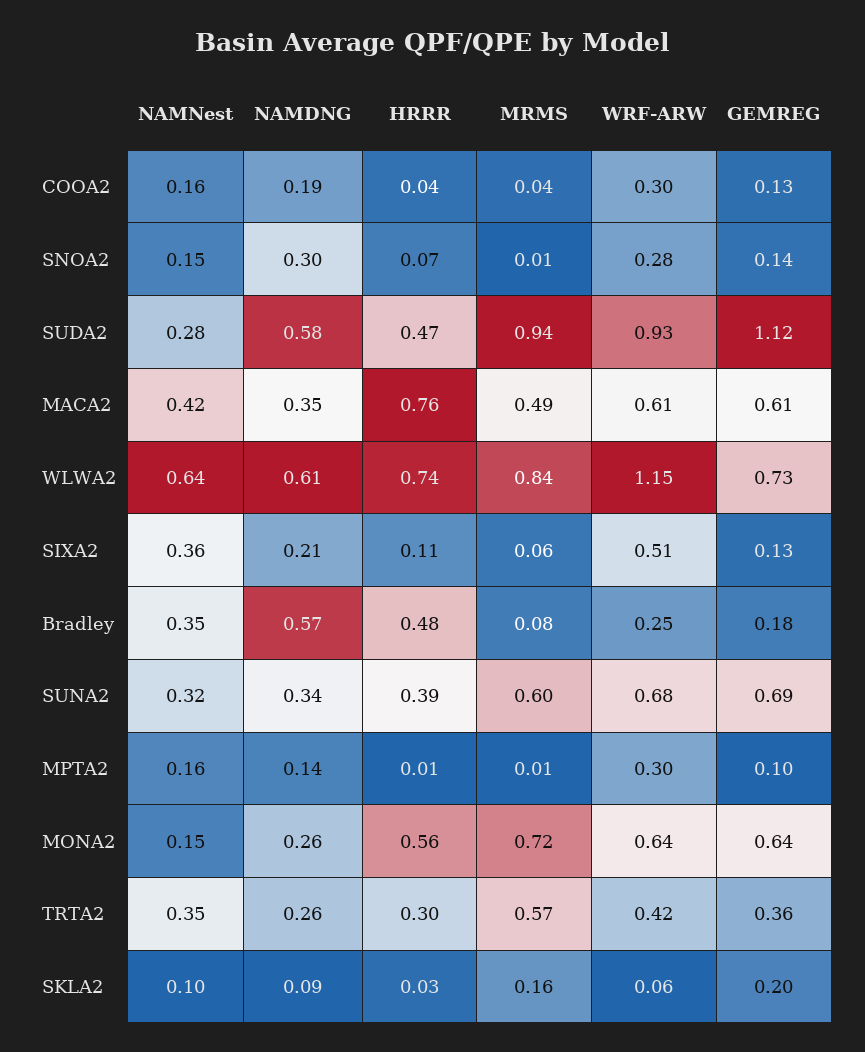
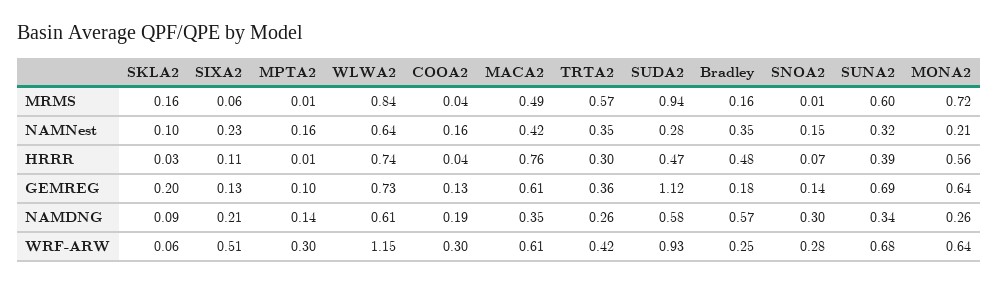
  {
    "NAMNest": {
      "COOA2": 0.16,
      "SNOA2": 0.15,
      "SUDA2": 0.28,
      "MACA2": 0.42,
      "WLWA2": 0.64,
-     "SIXA2": 0.36,
+     "SIXA2": 0.23,
      "Bradley": 0.35,
      "SUNA2": 0.32,
      "MPTA2": 0.16,
-     "MONA2": 0.15,
+     "MONA2": 0.21,
      "TRTA2": 0.35,
      "SKLA2": 0.1
    },
    "NAMDNG": {
      "COOA2": 0.19,
      "SNOA2": 0.3,
      "SUDA2": 0.58,
      "MACA2": 0.35,
      "WLWA2": 0.61,
      "SIXA2": 0.21,
      "Bradley": 0.57,
      "SUNA2": 0.34,
      "MPTA2": 0.14,
      "MONA2": 0.26,
      "TRTA2": 0.26,
      "SKLA2": 0.09
    },
    "HRRR": {
      "COOA2": 0.04,
      "SNOA2": 0.07,
      "SUDA2": 0.47,
      "MACA2": 0.76,
      "WLWA2": 0.74,
      "SIXA2": 0.11,
      "Bradley": 0.48,
      "SUNA2": 0.39,
      "MPTA2": 0.01,
      "MONA2": 0.56,
      "TRTA2": 0.3,
      "SKLA2": 0.03
    },
    "MRMS": {
      "COOA2": 0.04,
      "SNOA2": 0.01,
      "SUDA2": 0.94,
      "MACA2": 0.49,
      "WLWA2": 0.84,
      "SIXA2": 0.06,
-     "Bradley": 0.08,
+     "Bradley": 0.16,
      "SUNA2": 0.6,
      "MPTA2": 0.01,
      "MONA2": 0.72,
      "TRTA2": 0.57,
      "SKLA2": 0.16
    },
    "WRF-ARW": {
      "COOA2": 0.3,
      "SNOA2": 0.28,
      "SUDA2": 0.93,
      "MACA2": 0.61,
      "WLWA2": 1.15,
      "SIXA2": 0.51,
      "Bradley": 0.25,
      "SUNA2": 0.68,
      "MPTA2": 0.3,
      "MONA2": 0.64,
      "TRTA2": 0.42,
      "SKLA2": 0.06
    },
    "GEMREG": {
      "COOA2": 0.13,
      "SNOA2": 0.14,
      "SUDA2": 1.12,
      "MACA2": 0.61,
      "WLWA2": 0.73,
      "SIXA2": 0.13,
      "Bradley": 0.18,
      "SUNA2": 0.69,
      "MPTA2": 0.1,
      "MONA2": 0.64,
      "TRTA2": 0.36,
      "SKLA2": 0.2
    }
  }

